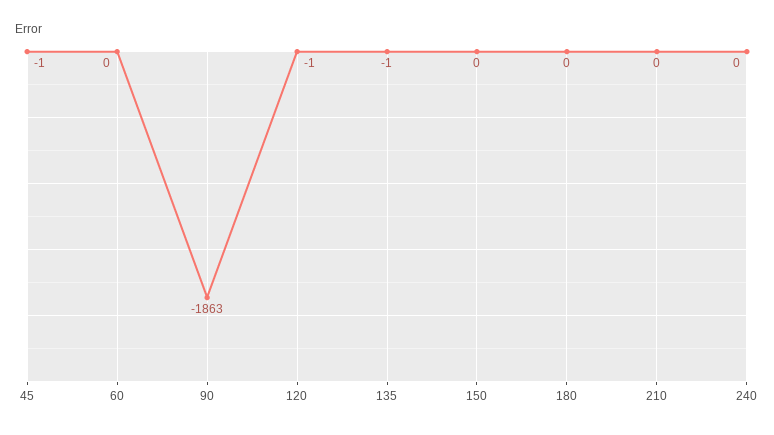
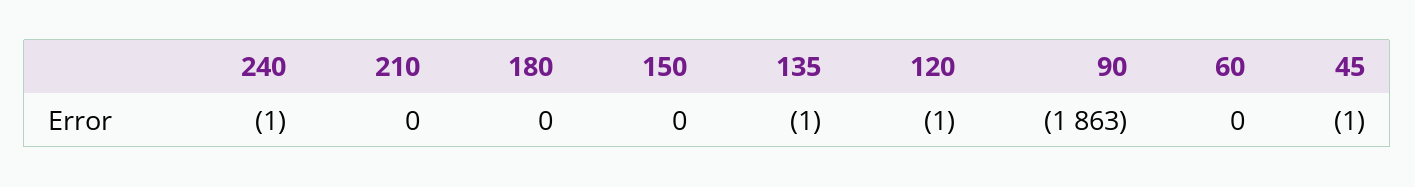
  {
    "45": -1,
    "60": 0,
    "90": -1863,
    "120": -1,
    "135": -1,
    "150": 0,
    "180": 0,
    "210": 0,
-   "240": 0
+   "240": -1
  }

